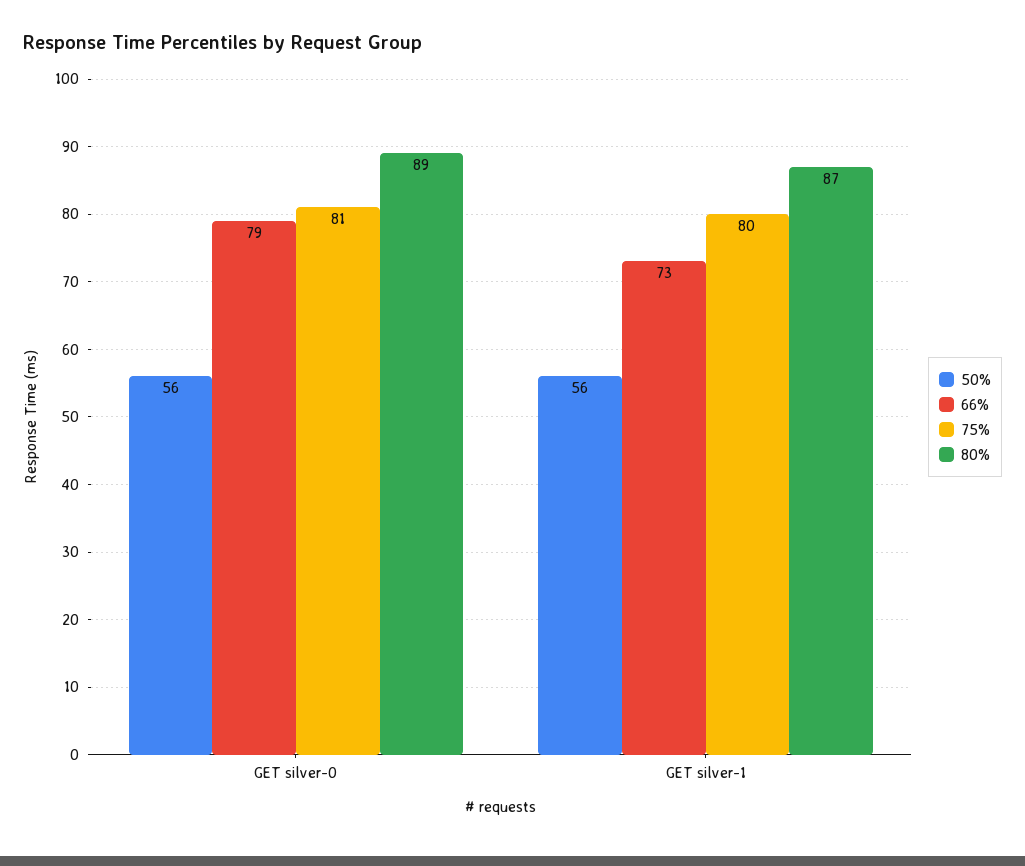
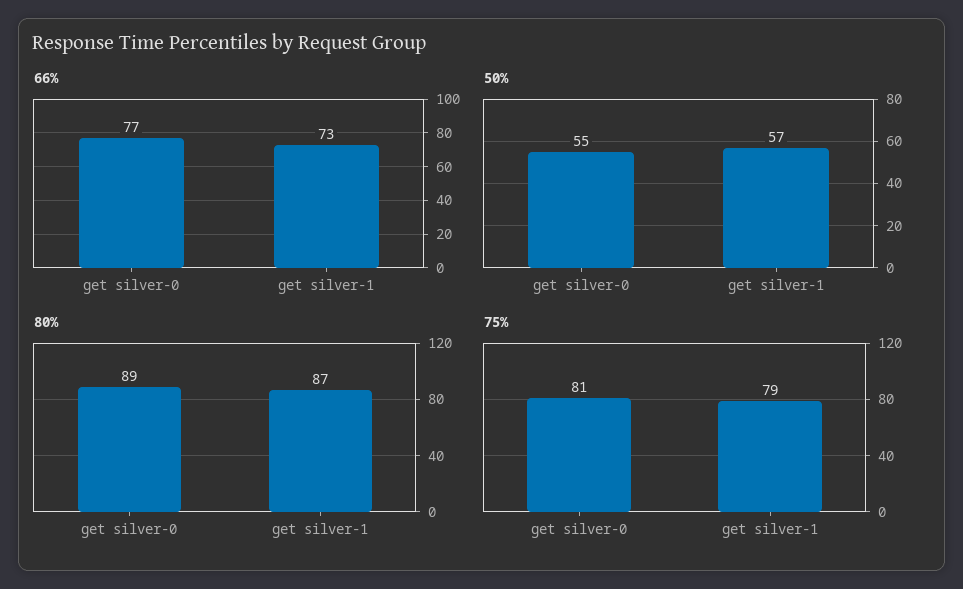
  {
    "50%": {
-     "GET silver-0": 56,
+     "GET silver-0": 55,
-     "GET silver-1": 56
+     "GET silver-1": 57
    },
    "66%": {
-     "GET silver-0": 79,
+     "GET silver-0": 77,
      "GET silver-1": 73
    },
    "75%": {
      "GET silver-0": 81,
-     "GET silver-1": 80
+     "GET silver-1": 79
    },
    "80%": {
      "GET silver-0": 89,
      "GET silver-1": 87
    }
  }

